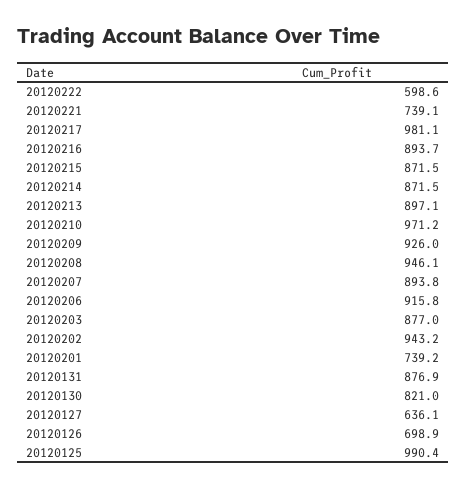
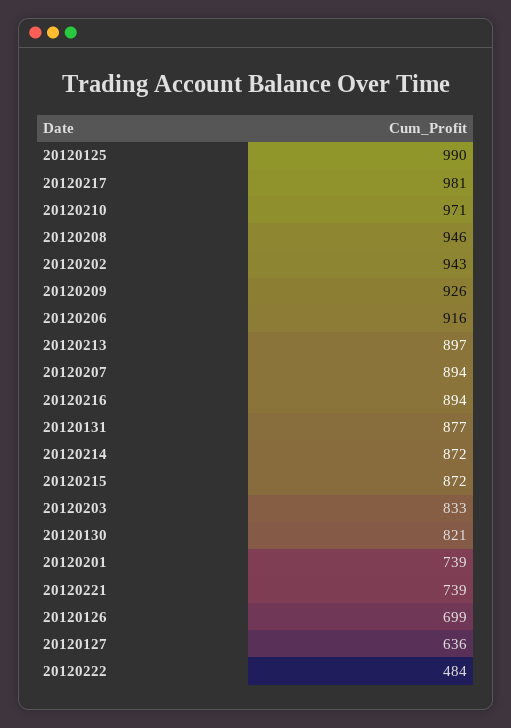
  {
-   "20120222": 598.6,
+   "20120222": 484,
    "20120221": 739.1,
    "20120217": 981.1,
    "20120216": 893.7,
    "20120215": 871.5,
    "20120214": 871.5,
    "20120213": 897.1,
    "20120210": 971.2,
    "20120209": 926,
    "20120208": 946.1,
    "20120207": 893.8,
    "20120206": 915.8,
-   "20120203": 877,
+   "20120203": 833,
    "20120202": 943.2,
    "20120201": 739.2,
    "20120131": 876.9,
    "20120130": 821,
    "20120127": 636.1,
    "20120126": 698.9,
    "20120125": 990.4
  }

